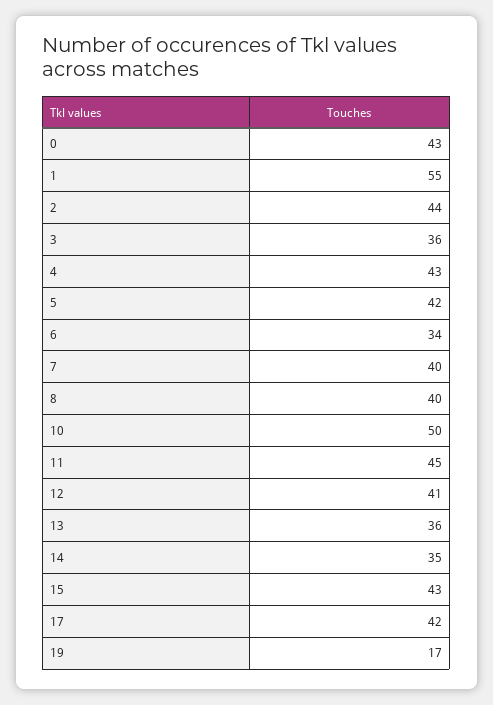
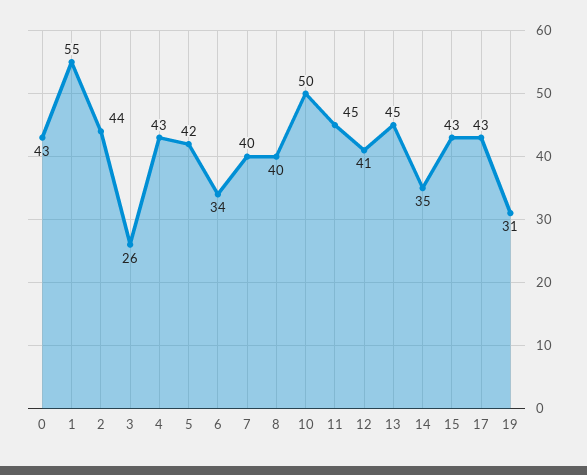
  {
    "0": 43,
    "1": 55,
    "2": 44,
-   "3": 36,
+   "3": 26,
    "4": 43,
    "5": 42,
    "6": 34,
    "7": 40,
    "8": 40,
    "10": 50,
    "11": 45,
    "12": 41,
-   "13": 36,
+   "13": 45,
    "14": 35,
    "15": 43,
-   "17": 42,
+   "17": 43,
-   "19": 17
+   "19": 31
  }

